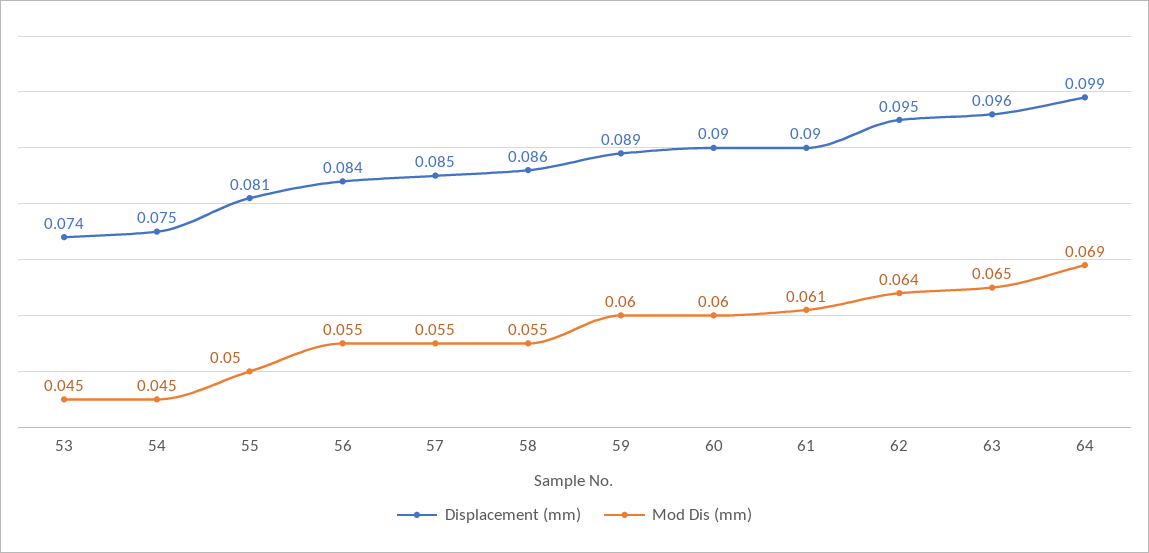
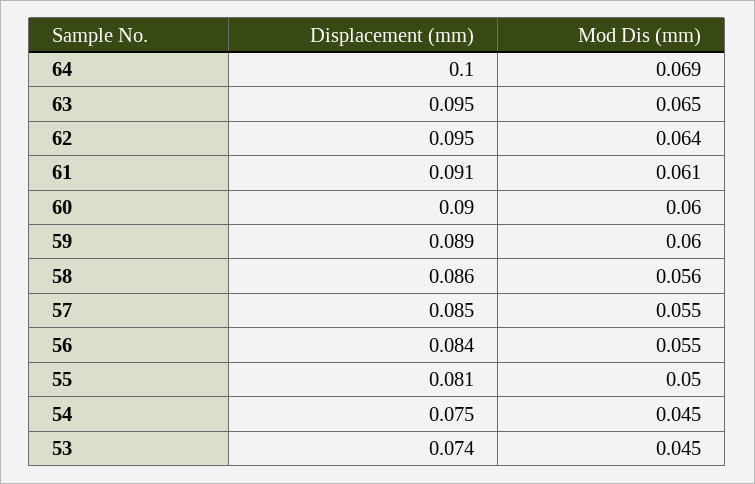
  {
    "Displacement (mm)": {
      "53": 0.074,
      "54": 0.075,
      "55": 0.081,
      "56": 0.084,
      "57": 0.085,
      "58": 0.086,
      "59": 0.089,
      "60": 0.09,
-     "61": 0.09,
+     "61": 0.091,
      "62": 0.095,
-     "63": 0.096,
+     "63": 0.095,
-     "64": 0.099
+     "64": 0.1
    },
    "Mod Dis (mm)": {
      "53": 0.045,
      "54": 0.045,
      "55": 0.05,
      "56": 0.055,
      "57": 0.055,
-     "58": 0.055,
+     "58": 0.056,
      "59": 0.06,
      "60": 0.06,
      "61": 0.061,
      "62": 0.064,
      "63": 0.065,
      "64": 0.069
    }
  }

